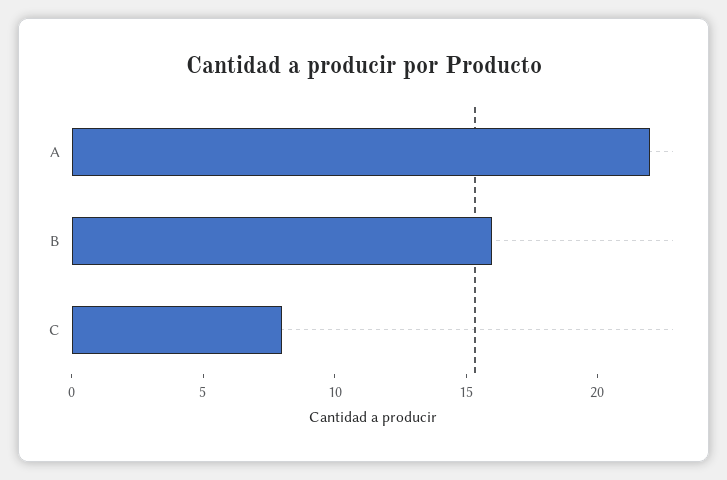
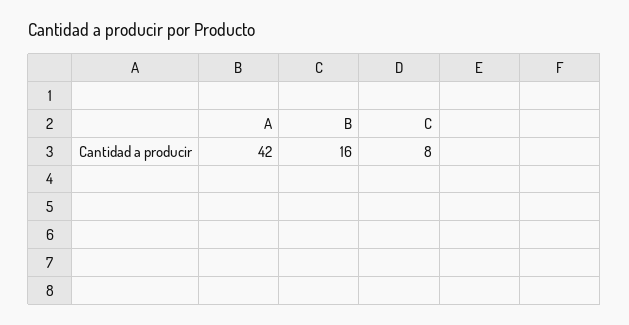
  {
-   "A": 22,
+   "A": 42,
    "B": 16,
    "C": 8
  }

